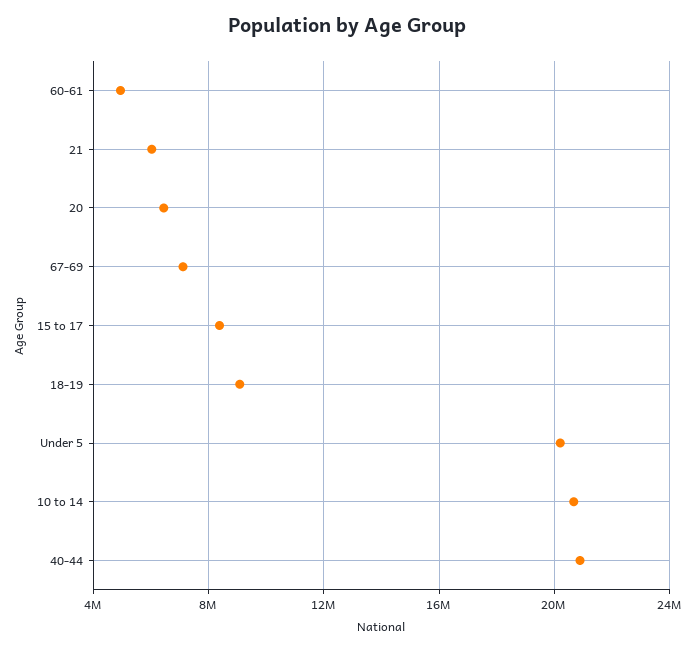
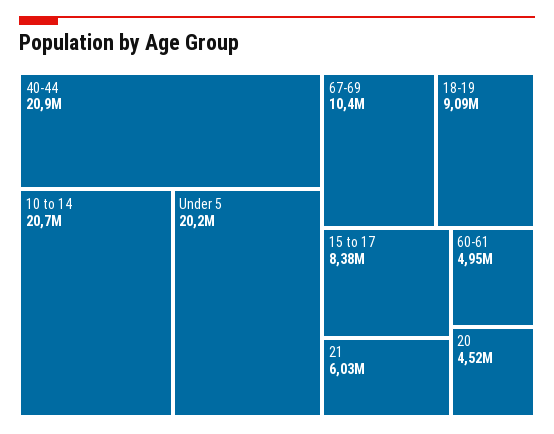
  {
    "60-61": 4950000,
    "21": 6030000,
-   "20": 6500000,
+   "20": 4520000,
-   "67-69": 7000000,
+   "67-69": 10400000,
    "15 to 17": 8380000,
    "18-19": 9090000,
    "Under 5": 20200000,
    "10 to 14": 20700000,
    "40-44": 20900000
  }

